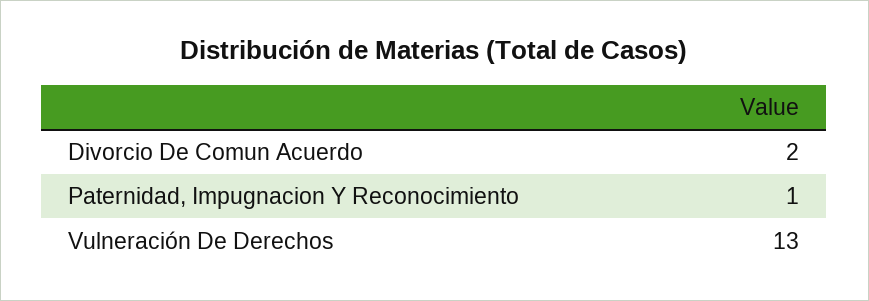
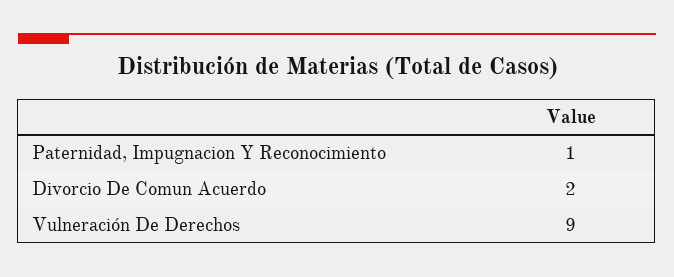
  {
    "Divorcio De Comun Acuerdo": 2,
    "Paternidad, Impugnacion Y Reconocimiento": 1,
-   "Vulneración De Derechos": 13
+   "Vulneración De Derechos": 9
  }

